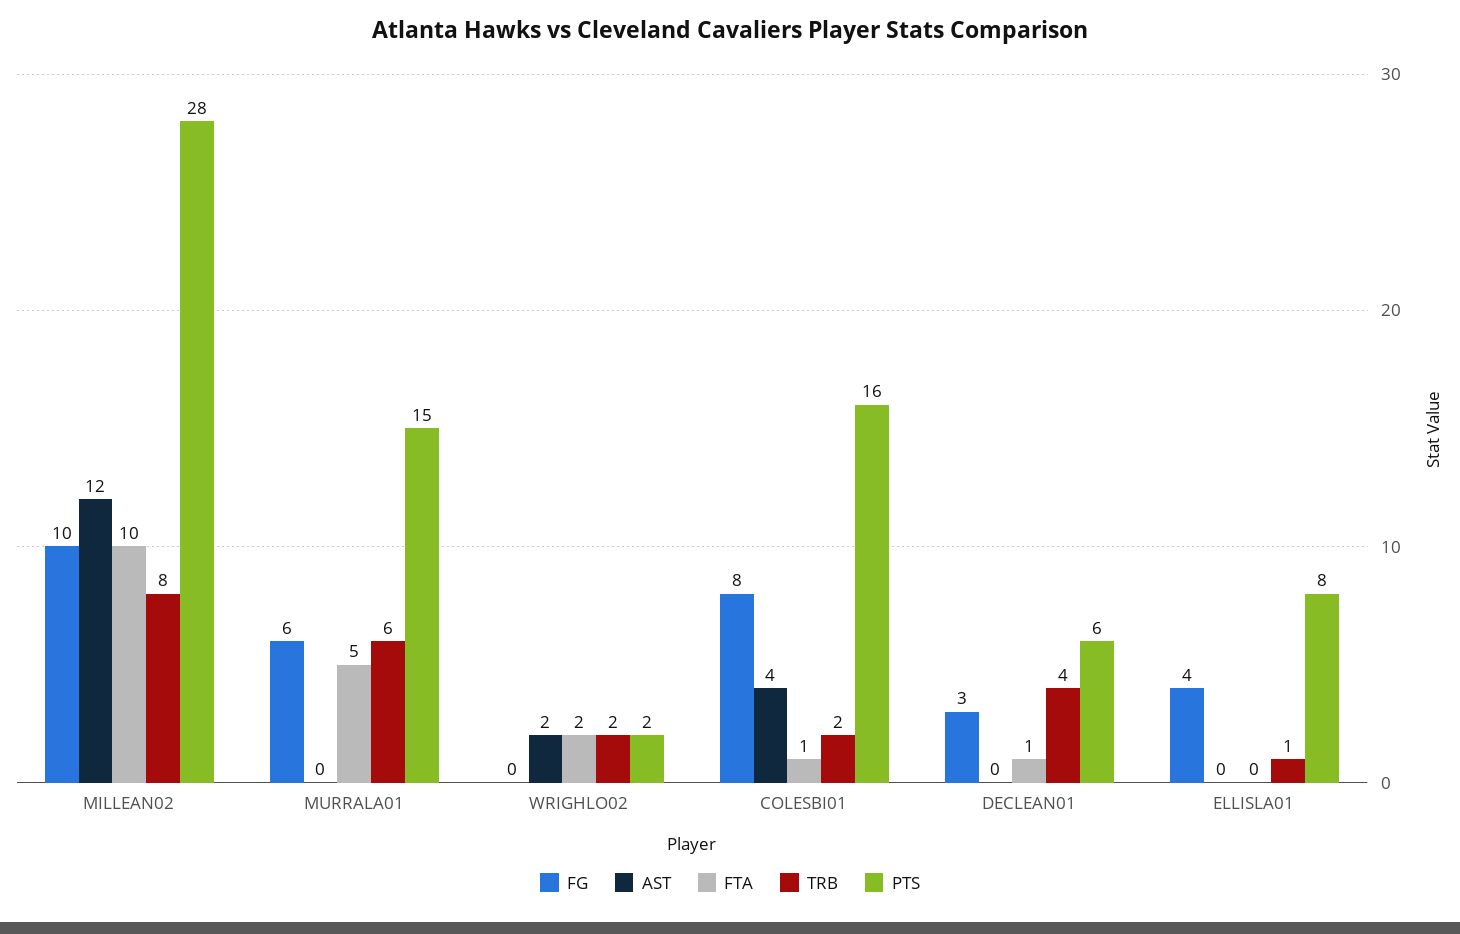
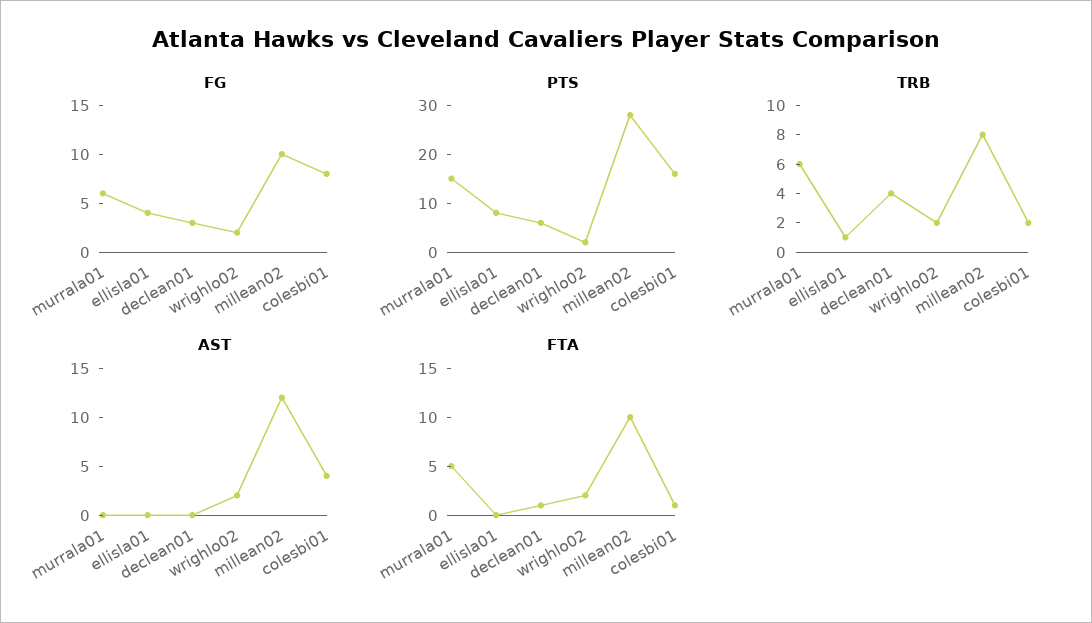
  {
    "FG": {
      "MILLEAN02": 10,
      "MURRALA01": 6,
-     "WRIGHLO02": 0,
+     "WRIGHLO02": 2,
      "COLESBI01": 8,
      "DECLEAN01": 3,
      "ELLISLA01": 4
    },
    "AST": {
      "MILLEAN02": 12,
      "MURRALA01": 0,
      "WRIGHLO02": 2,
      "COLESBI01": 4,
      "DECLEAN01": 0,
      "ELLISLA01": 0
    },
    "FTA": {
      "MILLEAN02": 10,
      "MURRALA01": 5,
      "WRIGHLO02": 2,
      "COLESBI01": 1,
      "DECLEAN01": 1,
      "ELLISLA01": 0
    },
    "TRB": {
      "MILLEAN02": 8,
      "MURRALA01": 6,
      "WRIGHLO02": 2,
      "COLESBI01": 2,
      "DECLEAN01": 4,
      "ELLISLA01": 1
    },
    "PTS": {
      "MILLEAN02": 28,
      "MURRALA01": 15,
      "WRIGHLO02": 2,
      "COLESBI01": 16,
      "DECLEAN01": 6,
      "ELLISLA01": 8
    }
  }

